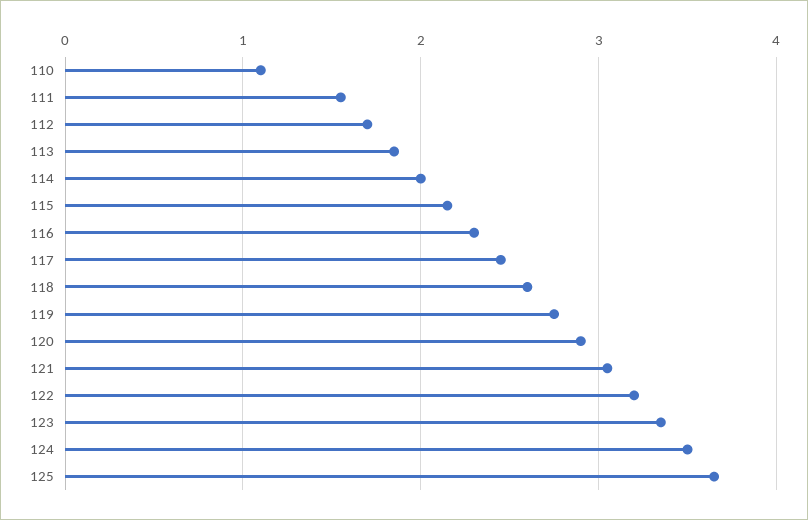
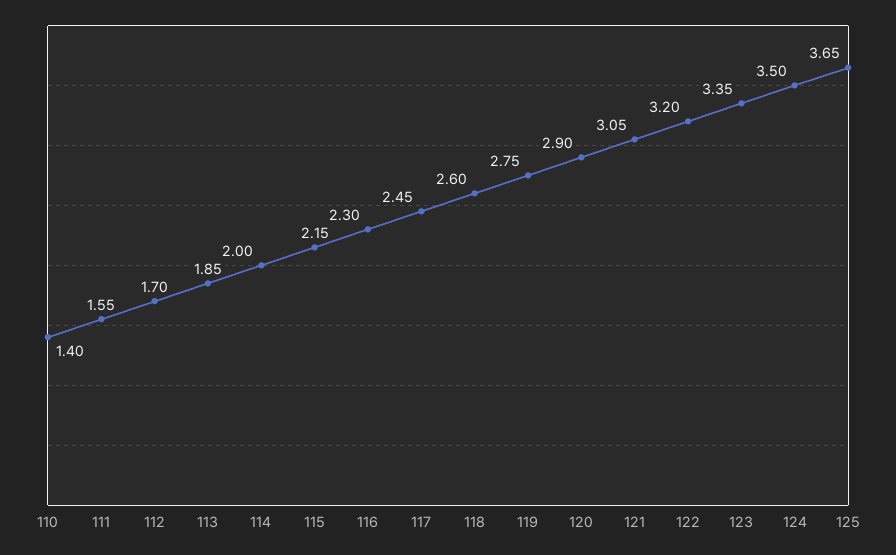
  {
-   "110": 1.1,
+   "110": 1.4,
    "111": 1.55,
    "112": 1.7,
    "113": 1.85,
    "114": 2,
    "115": 2.15,
    "116": 2.3,
    "117": 2.45,
    "118": 2.6,
    "119": 2.75,
    "120": 2.9,
    "121": 3.05,
    "122": 3.2,
    "123": 3.35,
    "124": 3.5,
    "125": 3.65
  }

